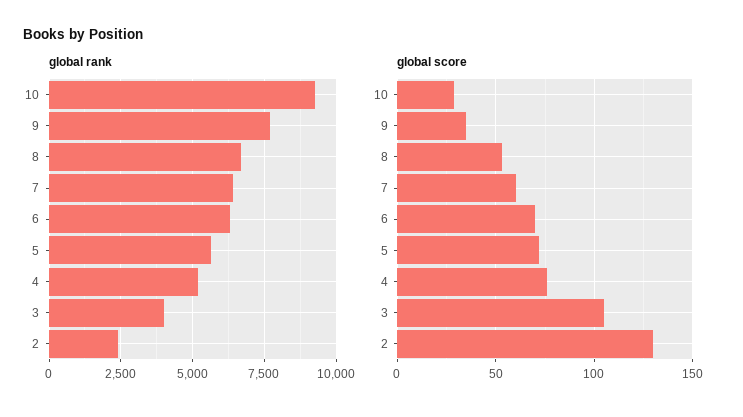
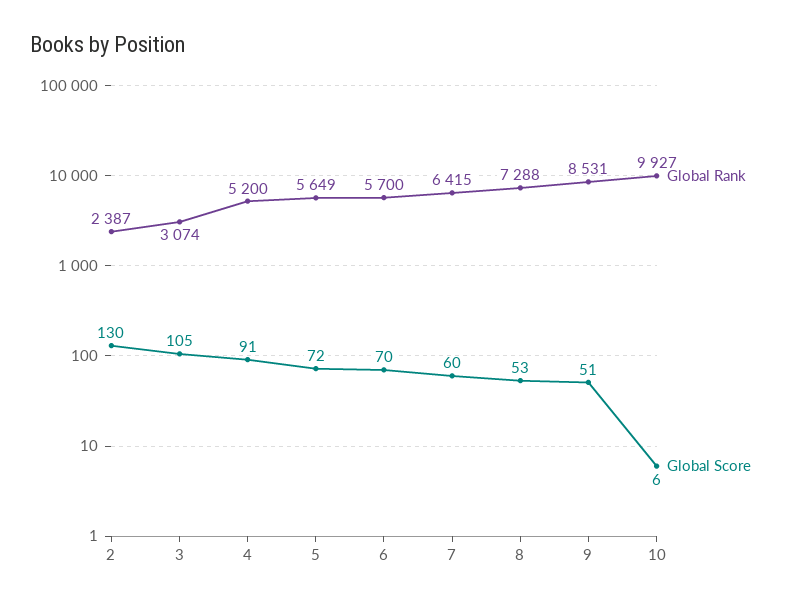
  {
    "global rank": {
-     "10": 9250,
+     "10": 9927,
-     "9": 7750,
+     "9": 8531,
-     "8": 6750,
+     "8": 7288,
      "7": 6415,
-     "6": 6250,
+     "6": 5700,
      "5": 5649,
      "4": 5200,
-     "3": 4000,
+     "3": 3074,
      "2": 2387
    },
    "global score": {
-     "10": 30,
+     "10": 6,
-     "9": 35,
+     "9": 51,
      "8": 53,
      "7": 60,
      "6": 70,
      "5": 72,
-     "4": 75,
+     "4": 91,
      "3": 105,
      "2": 130
    }
  }

